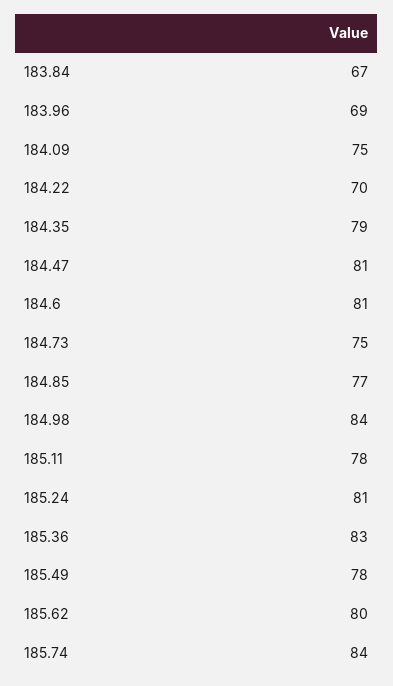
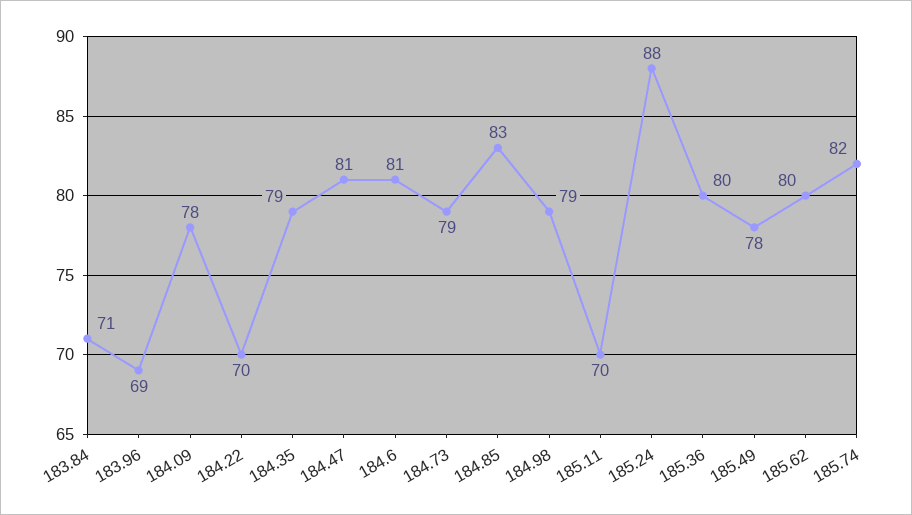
  {
-   "183.84": 67,
+   "183.84": 71,
    "183.96": 69,
-   "184.09": 75,
+   "184.09": 78,
    "184.22": 70,
    "184.35": 79,
    "184.47": 81,
    "184.6": 81,
-   "184.73": 75,
+   "184.73": 79,
-   "184.85": 77,
+   "184.85": 83,
-   "184.98": 84,
+   "184.98": 79,
-   "185.11": 78,
+   "185.11": 70,
-   "185.24": 81,
+   "185.24": 88,
-   "185.36": 83,
+   "185.36": 80,
    "185.49": 78,
    "185.62": 80,
-   "185.74": 84
+   "185.74": 82
  }

